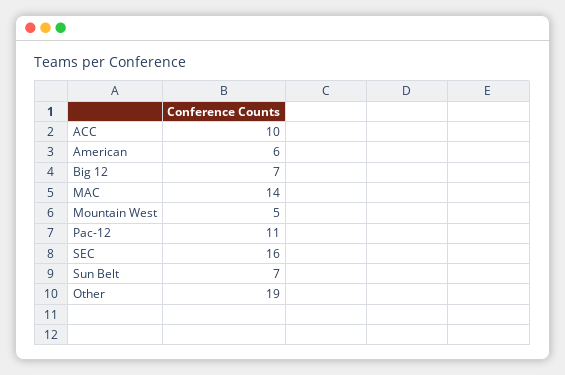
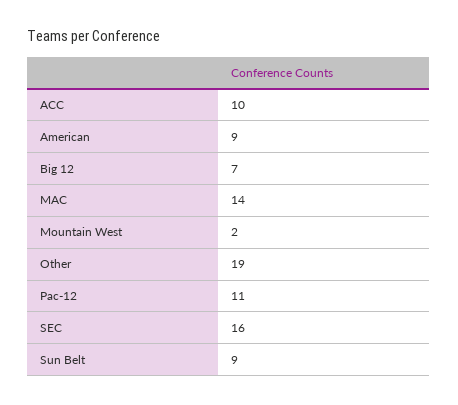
  {
    "ACC": 10,
-   "American": 6,
+   "American": 9,
    "Big 12": 7,
    "MAC": 14,
-   "Mountain West": 5,
+   "Mountain West": 2,
    "Pac-12": 11,
    "SEC": 16,
-   "Sun Belt": 7,
+   "Sun Belt": 9,
    "Other": 19
  }

